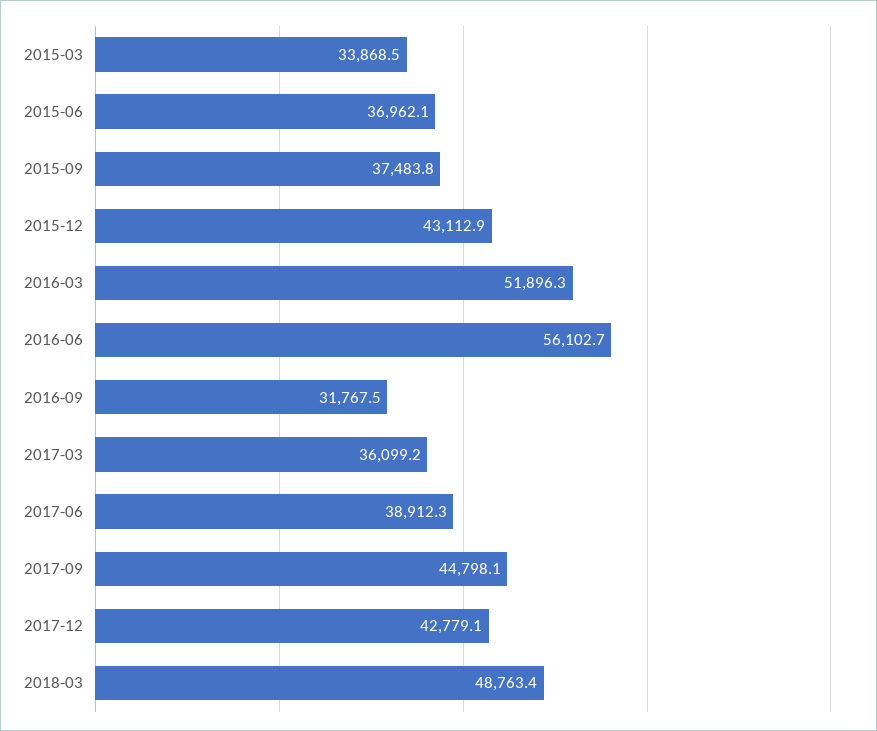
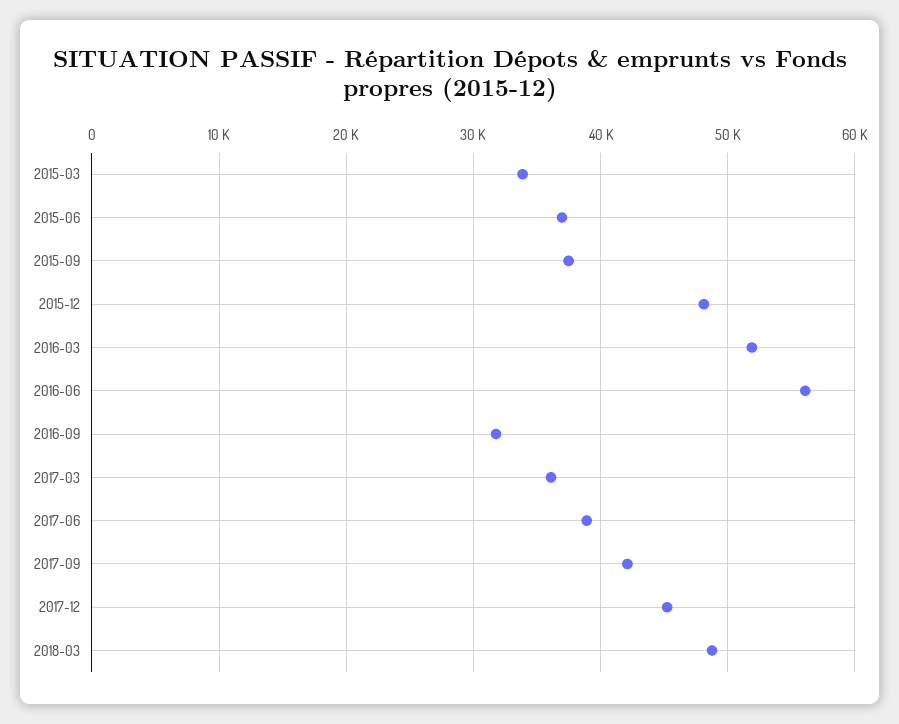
  {
    "2015-03": 33868.5,
    "2015-06": 36962.1,
    "2015-09": 37483.8,
-   "2015-12": 43112.9,
+   "2015-12": 48000,
    "2016-03": 51896.3,
    "2016-06": 56102.7,
    "2016-09": 31767.5,
    "2017-03": 36099.2,
    "2017-06": 38912.3,
-   "2017-09": 44798.1,
+   "2017-09": 42000,
-   "2017-12": 42779.1,
+   "2017-12": 45000,
    "2018-03": 48763.4
  }

